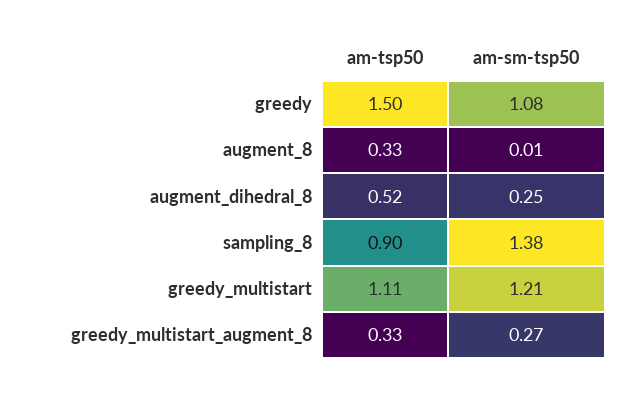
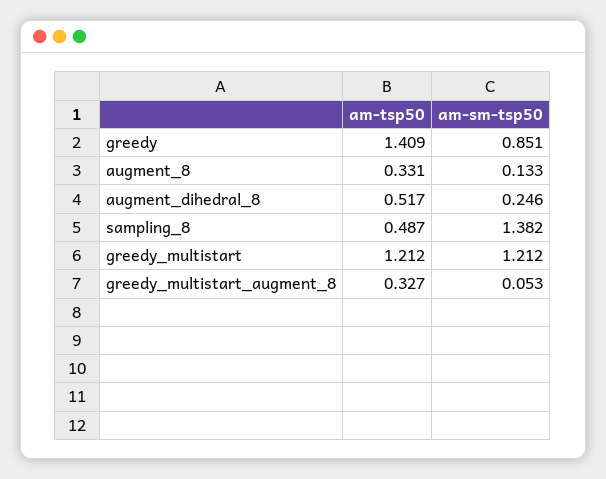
  {
    "am-tsp50": {
-     "greedy": 1.5,
+     "greedy": 1.409,
      "augment_8": 0.331,
      "augment_dihedral_8": 0.517,
-     "sampling_8": 0.9,
+     "sampling_8": 0.487,
-     "greedy_multistart": 1.11,
+     "greedy_multistart": 1.212,
      "greedy_multistart_augment_8": 0.327
    },
    "am-sm-tsp50": {
-     "greedy": 1.08,
+     "greedy": 0.851,
-     "augment_8": 0.01,
+     "augment_8": 0.133,
      "augment_dihedral_8": 0.246,
      "sampling_8": 1.382,
      "greedy_multistart": 1.212,
-     "greedy_multistart_augment_8": 0.27
+     "greedy_multistart_augment_8": 0.053
    }
  }

